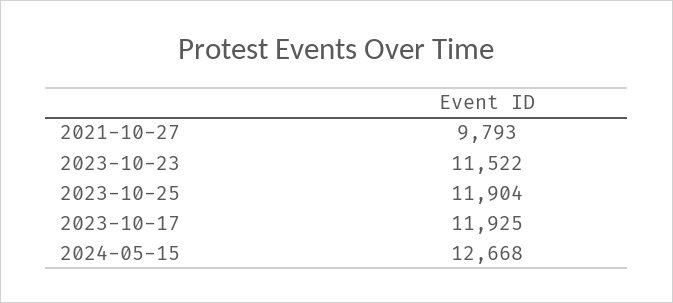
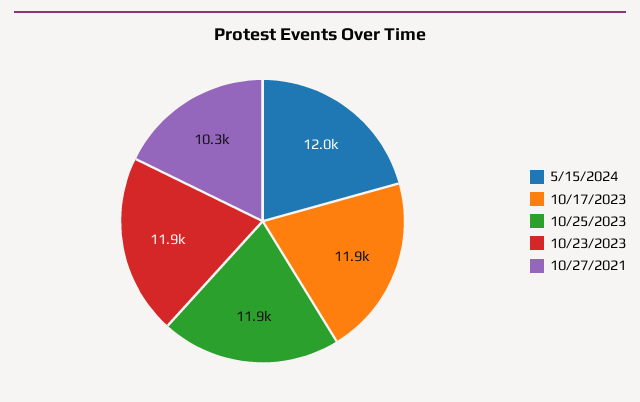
  {
-   "2021-10-27": 9793,
+   "2021-10-27": 10300,
-   "2023-10-23": 11522,
+   "2023-10-23": 11900,
    "2023-10-25": 11904,
    "2023-10-17": 11925,
-   "2024-05-15": 12668
+   "2024-05-15": 12000
  }

